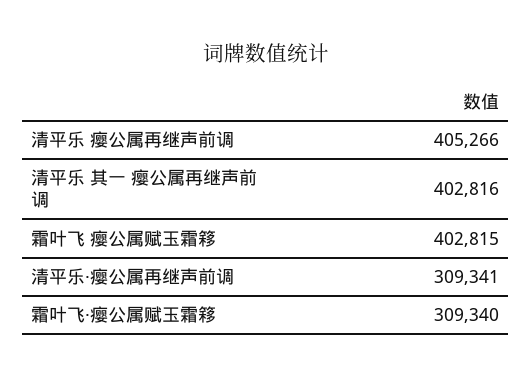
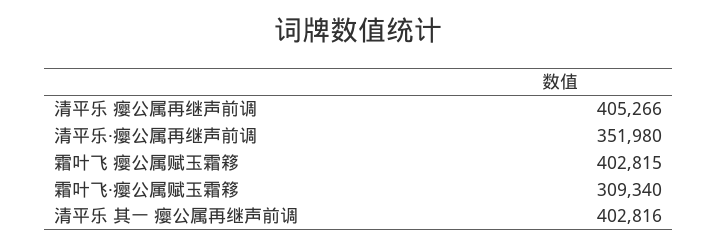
  {
    "清平乐 瘿公属再继声前调": 405266,
    "清平乐 其一 瘿公属再继声前调": 402816,
    "霜叶飞 瘿公属赋玉霜簃": 402815,
-   "清平乐·瘿公属再继声前调": 309341,
+   "清平乐·瘿公属再继声前调": 351980,
    "霜叶飞·瘿公属赋玉霜簃": 309340
  }

